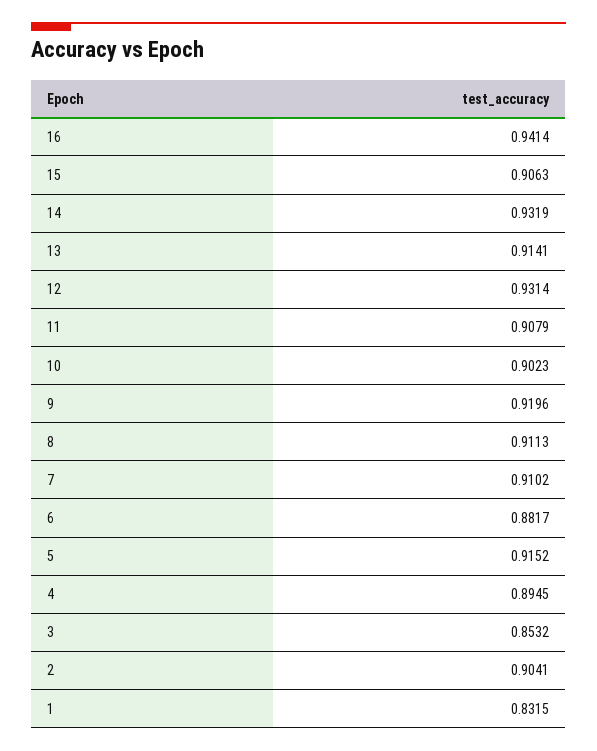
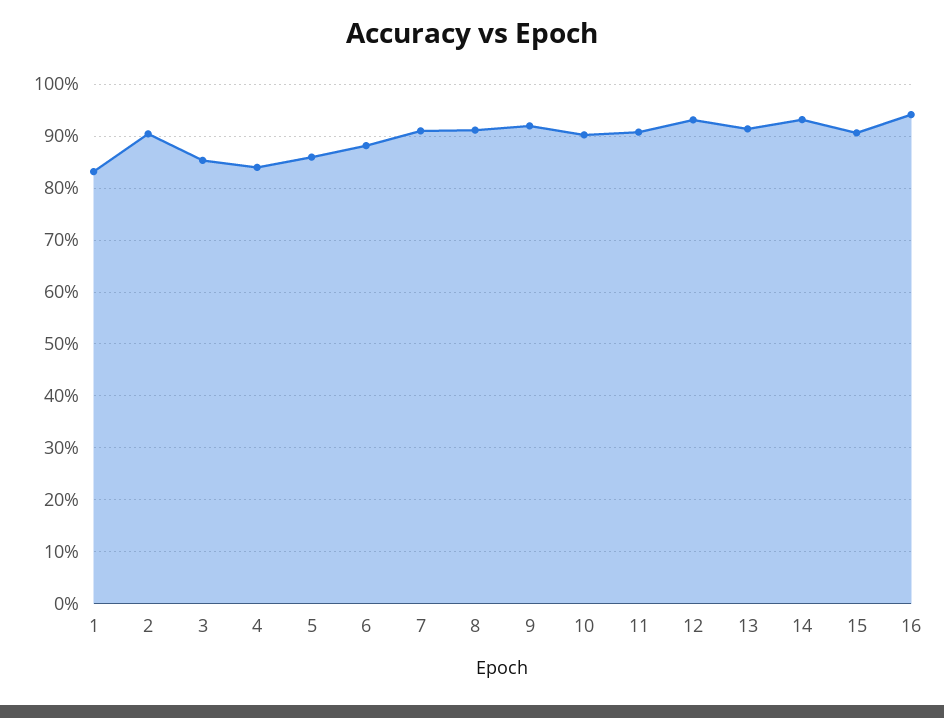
  {
    "16": 0.9414,
    "15": 0.9063,
    "14": 0.9319,
    "13": 0.9141,
    "12": 0.9314,
    "11": 0.9079,
    "10": 0.9023,
    "9": 0.9196,
    "8": 0.9113,
    "7": 0.9102,
    "6": 0.8817,
-   "5": 0.9152,
+   "5": 0.86,
-   "4": 0.8945,
+   "4": 0.84,
    "3": 0.8532,
    "2": 0.9041,
    "1": 0.8315
  }

